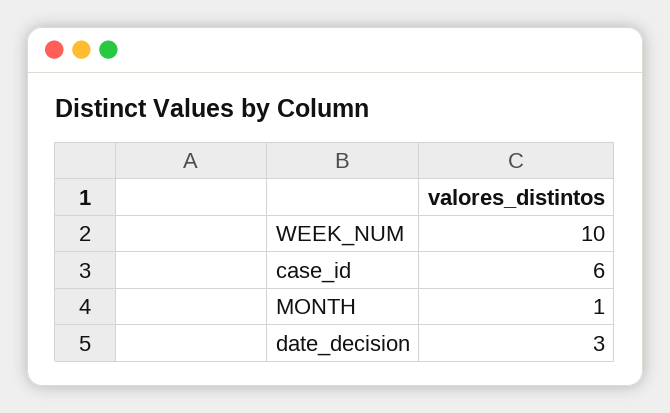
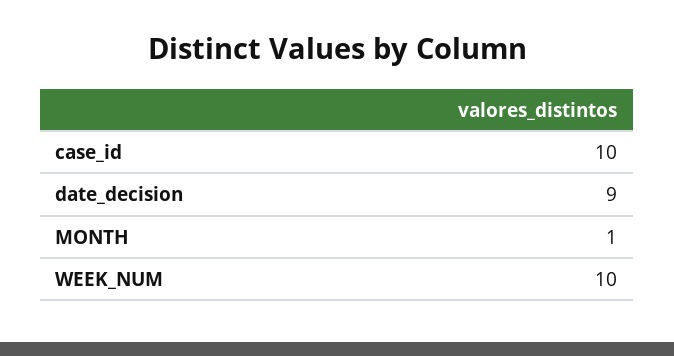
  {
    "WEEK_NUM": 10,
-   "case_id": 6,
+   "case_id": 10,
    "MONTH": 1,
-   "date_decision": 3
+   "date_decision": 9
  }

